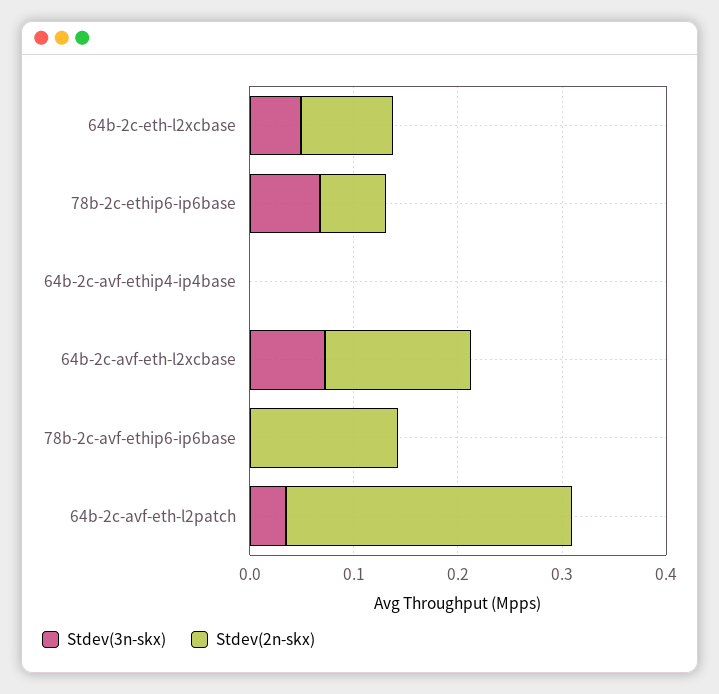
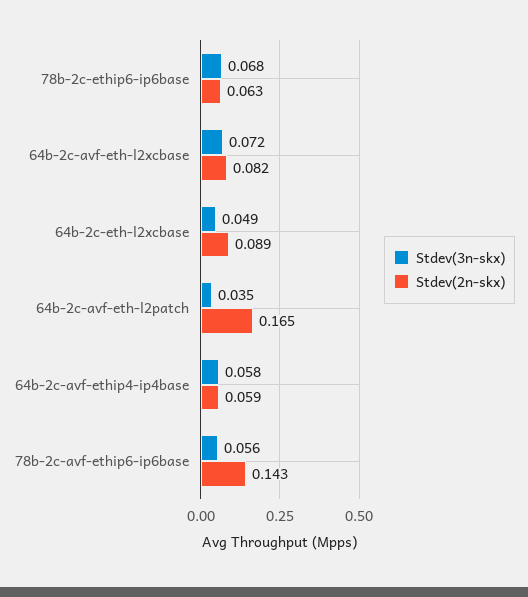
  {
    "Stdev(3n-skx)": {
      "64b-2c-eth-l2xcbase": 0.049,
      "78b-2c-ethip6-ip6base": 0.068,
-     "64b-2c-avf-ethip4-ip4base": 0,
+     "64b-2c-avf-ethip4-ip4base": 0.058,
      "64b-2c-avf-eth-l2xcbase": 0.072,
-     "78b-2c-avf-ethip6-ip6base": 0,
+     "78b-2c-avf-ethip6-ip6base": 0.056,
      "64b-2c-avf-eth-l2patch": 0.035
    },
    "Stdev(2n-skx)": {
      "64b-2c-eth-l2xcbase": 0.089,
      "78b-2c-ethip6-ip6base": 0.063,
-     "64b-2c-avf-ethip4-ip4base": 0,
+     "64b-2c-avf-ethip4-ip4base": 0.059,
-     "64b-2c-avf-eth-l2xcbase": 0.14,
+     "64b-2c-avf-eth-l2xcbase": 0.082,
      "78b-2c-avf-ethip6-ip6base": 0.143,
-     "64b-2c-avf-eth-l2patch": 0.28
+     "64b-2c-avf-eth-l2patch": 0.165
    }
  }

